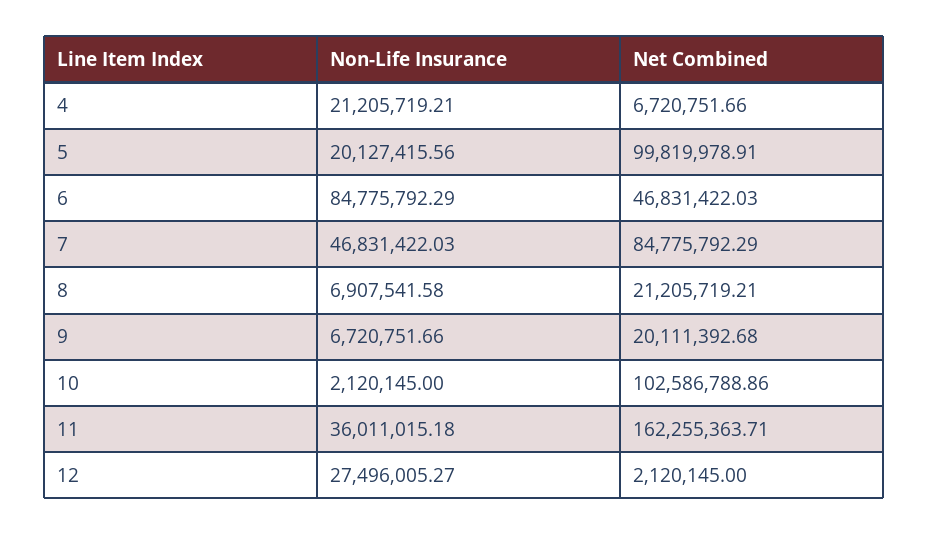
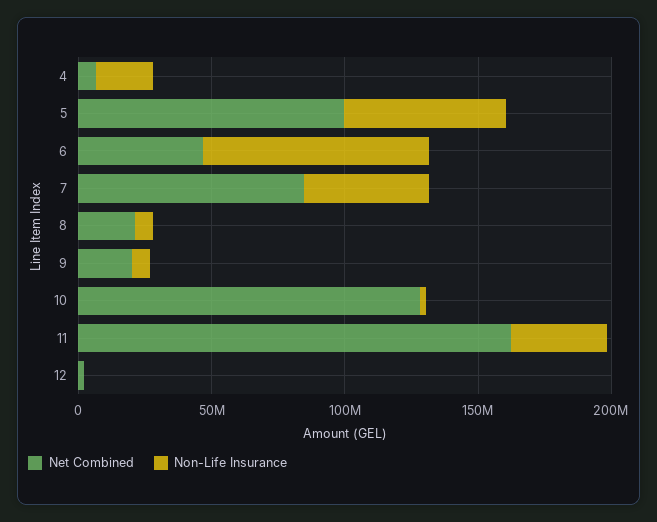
  {
    "Non-Life Insurance": {
      "4": 21205719.21,
-     "5": 20127415.56,
+     "5": 60000000,
      "6": 84775792.29,
      "7": 46831422.03,
      "8": 6907541.58,
      "9": 6720751.66,
      "10": 2120145,
      "11": 36011015.18,
-     "12": 27496005.27
+     "12": 0
    },
    "Net Combined": {
      "4": 6720751.66,
      "5": 99819978.91,
      "6": 46831422.03,
      "7": 84775792.29,
      "8": 21205719.21,
      "9": 20111392.68,
-     "10": 102586788.86,
+     "10": 130000000,
      "11": 162255363.71,
      "12": 2120145
    }
  }

